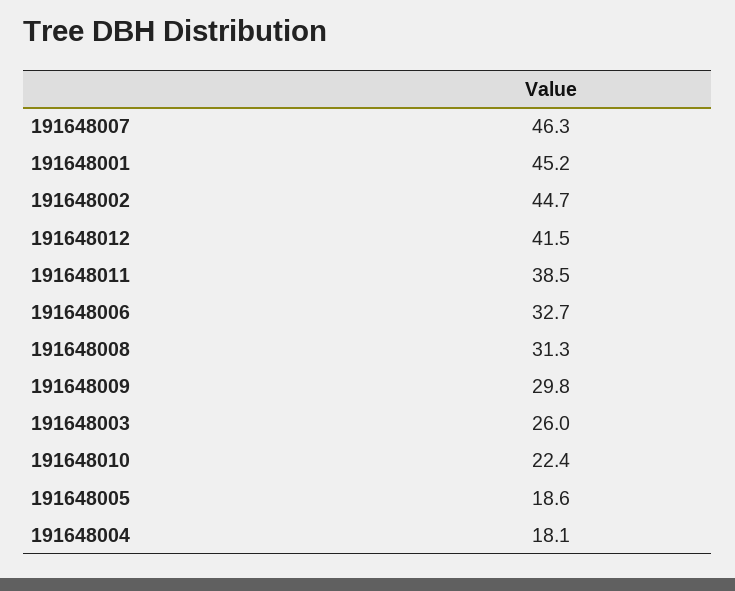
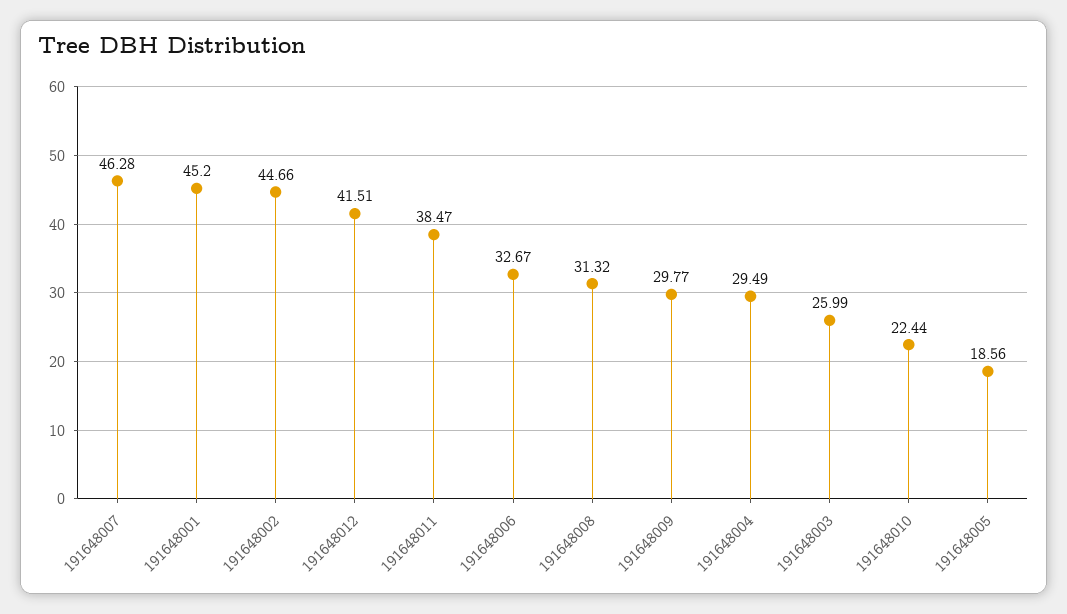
  {
    "191648007": 46.28,
    "191648001": 45.2,
    "191648002": 44.66,
    "191648012": 41.51,
    "191648011": 38.47,
    "191648006": 32.67,
    "191648008": 31.32,
    "191648009": 29.77,
    "191648003": 25.99,
    "191648010": 22.44,
    "191648005": 18.56,
-   "191648004": 18.1
+   "191648004": 29.49
  }

